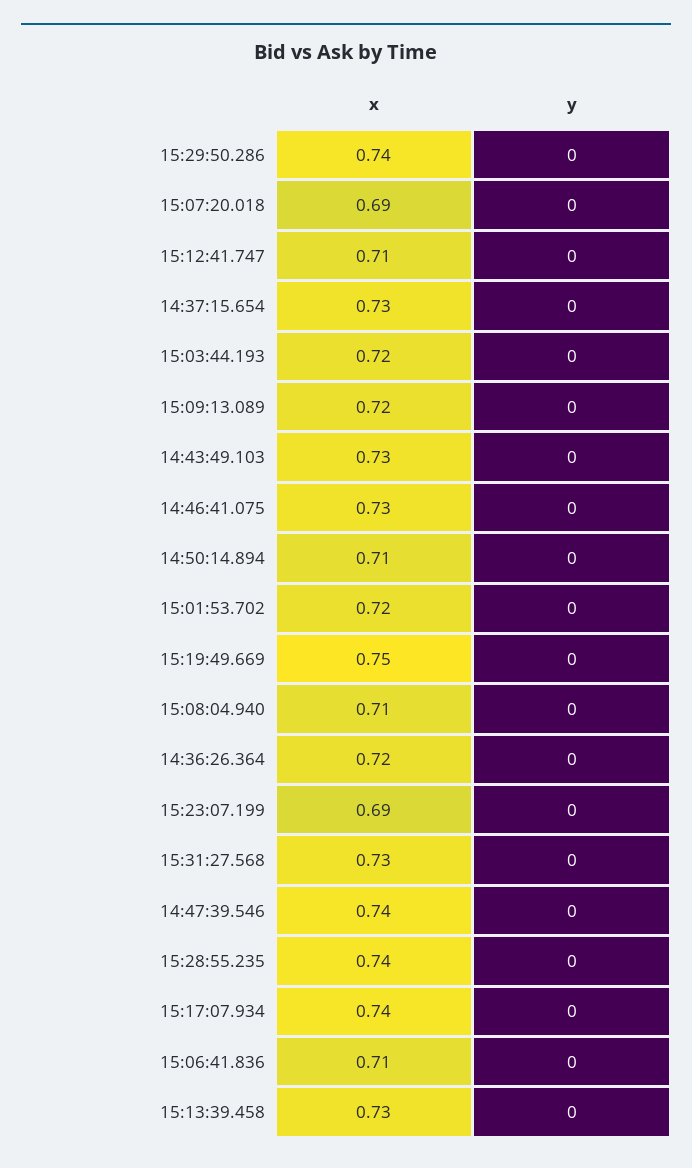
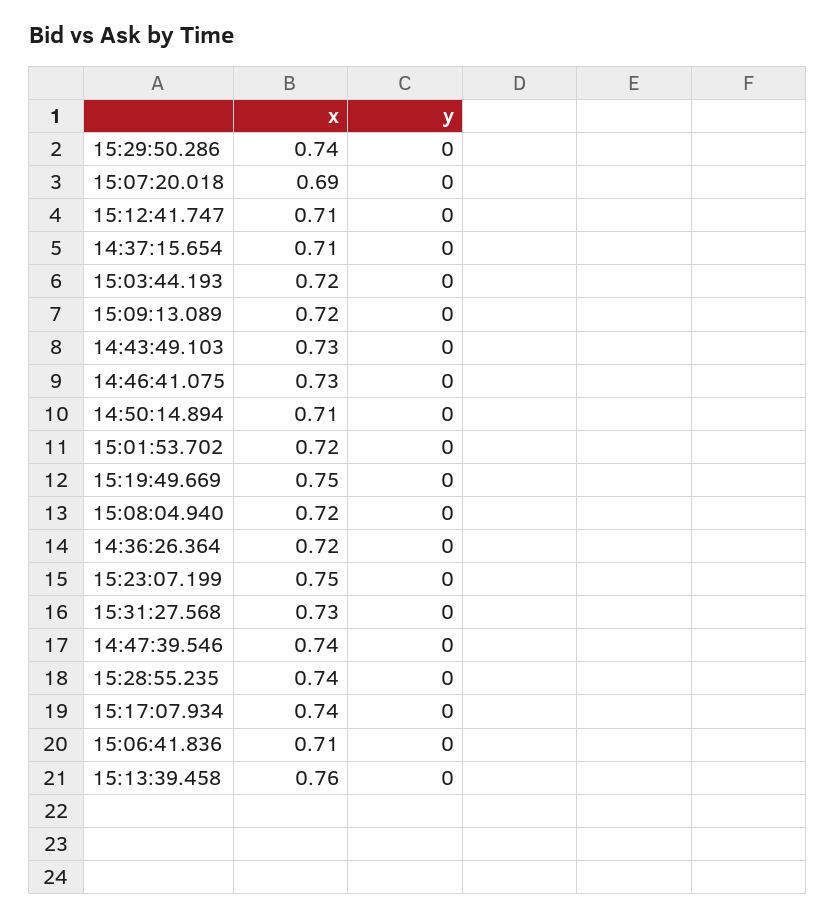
  {
    "x": {
      "15:29:50.286": 0.74,
      "15:07:20.018": 0.69,
      "15:12:41.747": 0.71,
-     "14:37:15.654": 0.73,
+     "14:37:15.654": 0.71,
      "15:03:44.193": 0.72,
      "15:09:13.089": 0.72,
      "14:43:49.103": 0.73,
      "14:46:41.075": 0.73,
      "14:50:14.894": 0.71,
      "15:01:53.702": 0.72,
      "15:19:49.669": 0.75,
-     "15:08:04.940": 0.71,
+     "15:08:04.940": 0.72,
      "14:36:26.364": 0.72,
-     "15:23:07.199": 0.69,
+     "15:23:07.199": 0.75,
      "15:31:27.568": 0.73,
      "14:47:39.546": 0.74,
      "15:28:55.235": 0.74,
      "15:17:07.934": 0.74,
      "15:06:41.836": 0.71,
-     "15:13:39.458": 0.73
+     "15:13:39.458": 0.76
    },
    "y": {
      "15:29:50.286": 0,
      "15:07:20.018": 0,
      "15:12:41.747": 0,
      "14:37:15.654": 0,
      "15:03:44.193": 0,
      "15:09:13.089": 0,
      "14:43:49.103": 0,
      "14:46:41.075": 0,
      "14:50:14.894": 0,
      "15:01:53.702": 0,
      "15:19:49.669": 0,
      "15:08:04.940": 0,
      "14:36:26.364": 0,
      "15:23:07.199": 0,
      "15:31:27.568": 0,
      "14:47:39.546": 0,
      "15:28:55.235": 0,
      "15:17:07.934": 0,
      "15:06:41.836": 0,
      "15:13:39.458": 0
    }
  }

